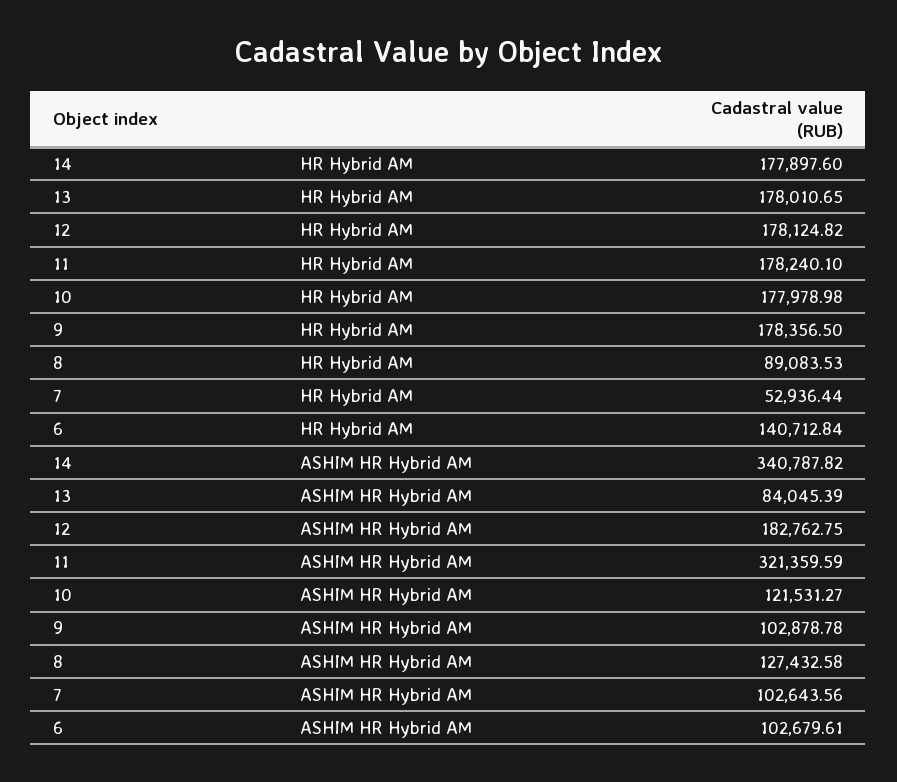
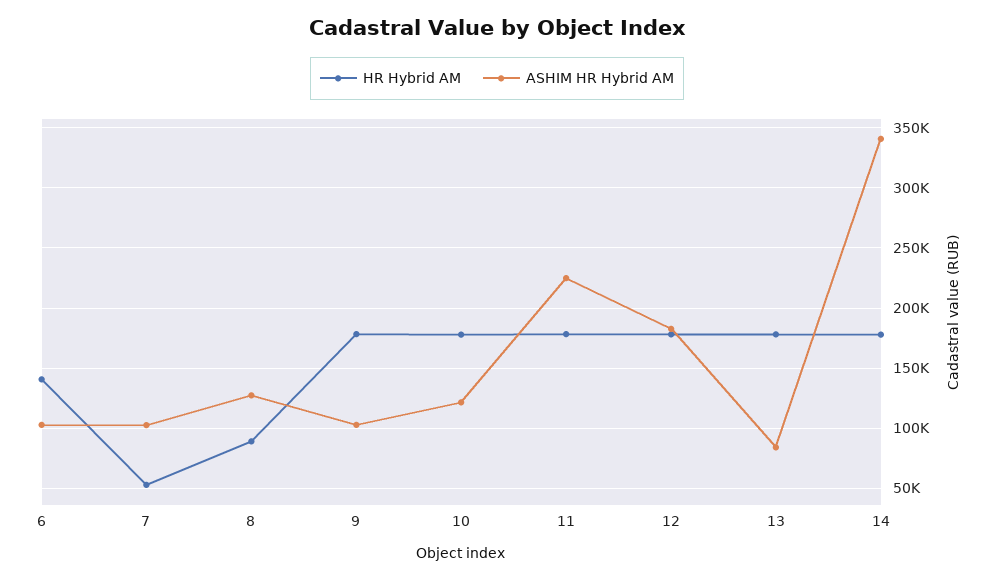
  {
    "HR Hybrid AM": {
      "14": 177897.6,
      "13": 178010.65,
      "12": 178124.82,
      "11": 178240.1,
      "10": 177978.98,
      "9": 178356.5,
      "8": 89083.53,
      "7": 52936.44,
      "6": 140712.84
    },
    "ASHIM HR Hybrid AM": {
      "14": 340787.82,
      "13": 84045.39,
      "12": 182762.75,
-     "11": 321359.59,
+     "11": 225000,
      "10": 121531.27,
      "9": 102878.78,
      "8": 127432.58,
      "7": 102643.56,
      "6": 102679.61
    }
  }

